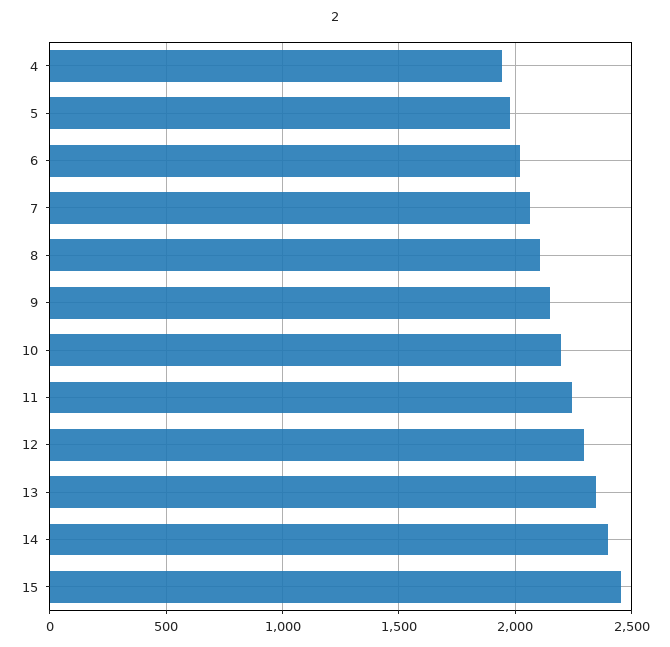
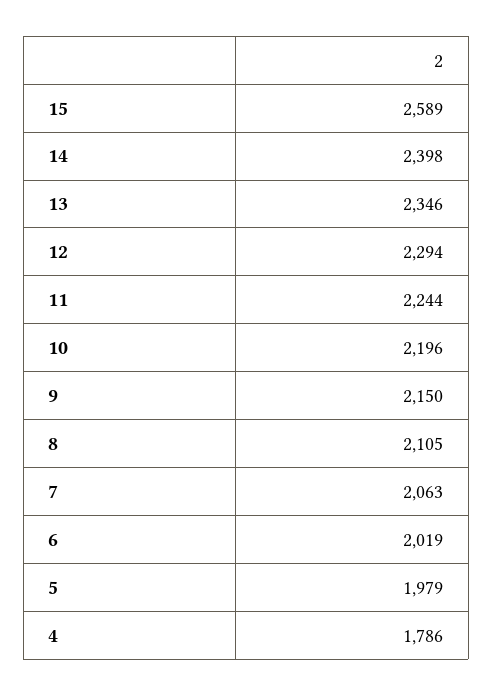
  {
-   "4": 1950,
+   "4": 1786,
    "5": 1979,
    "6": 2019,
    "7": 2063,
    "8": 2105,
    "9": 2150,
    "10": 2196,
    "11": 2244,
    "12": 2294,
    "13": 2346,
    "14": 2398,
-   "15": 2450
+   "15": 2589
  }

